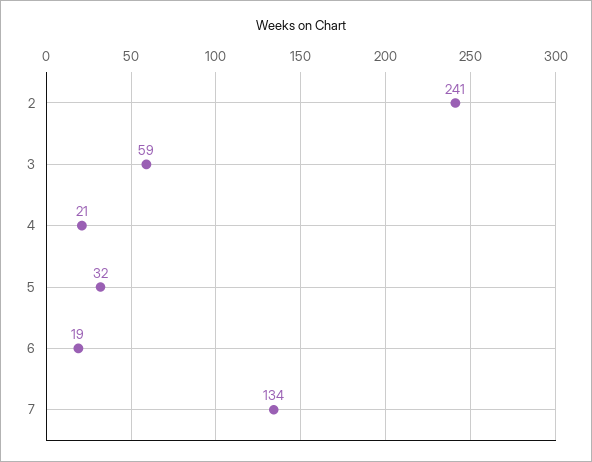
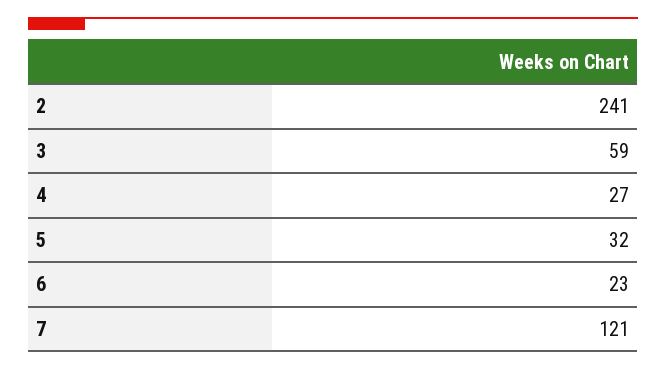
  {
    "2": 241,
    "3": 59,
-   "4": 21,
+   "4": 27,
    "5": 32,
-   "6": 19,
+   "6": 23,
-   "7": 134
+   "7": 121
  }

